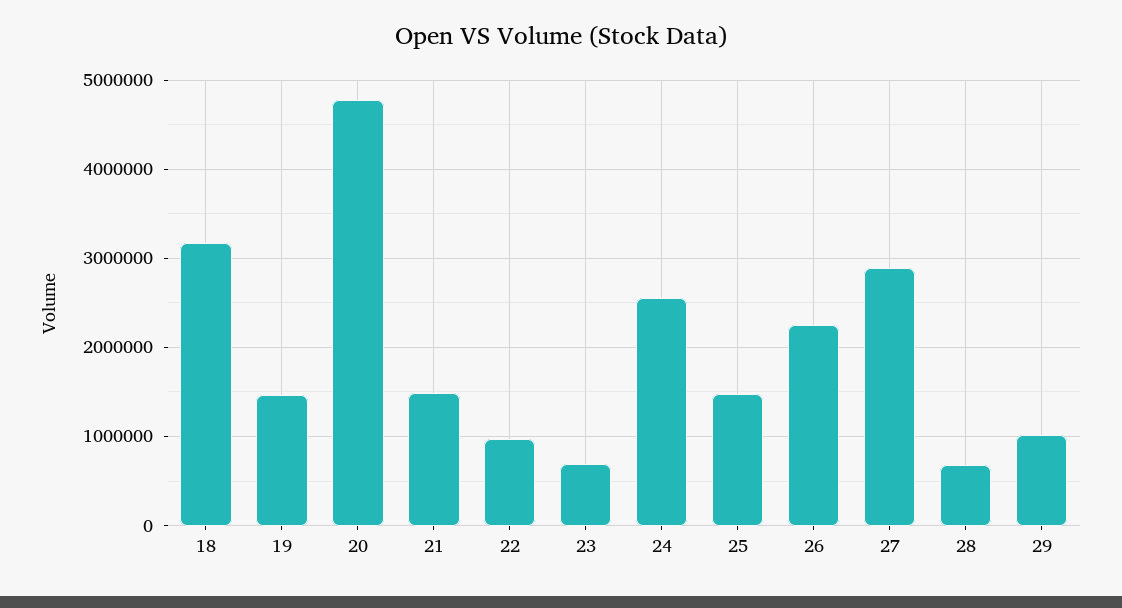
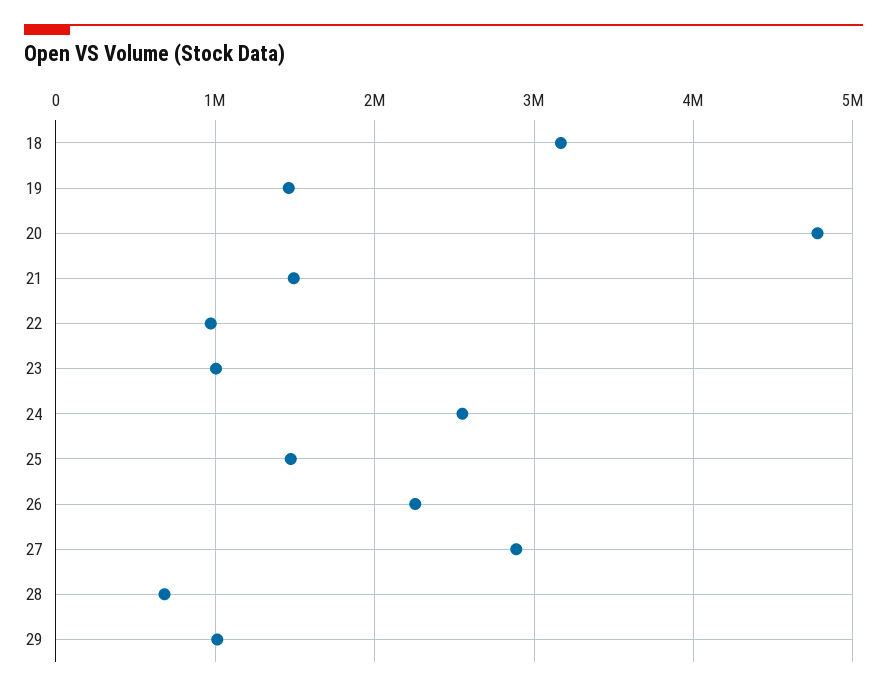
  {
    "18": 3200000,
    "19": 1500000,
    "20": 4800000,
    "21": 1500000,
    "22": 1000000,
-   "23": 700000,
+   "23": 1000000,
    "24": 2600000,
    "25": 1500000,
    "26": 2300000,
    "27": 2900000,
    "28": 700000,
    "29": 1000000
  }

